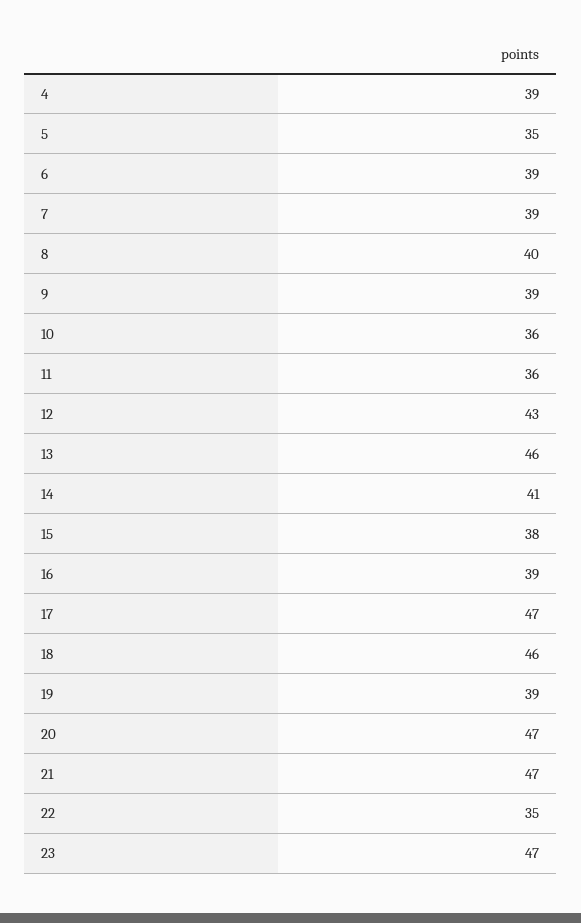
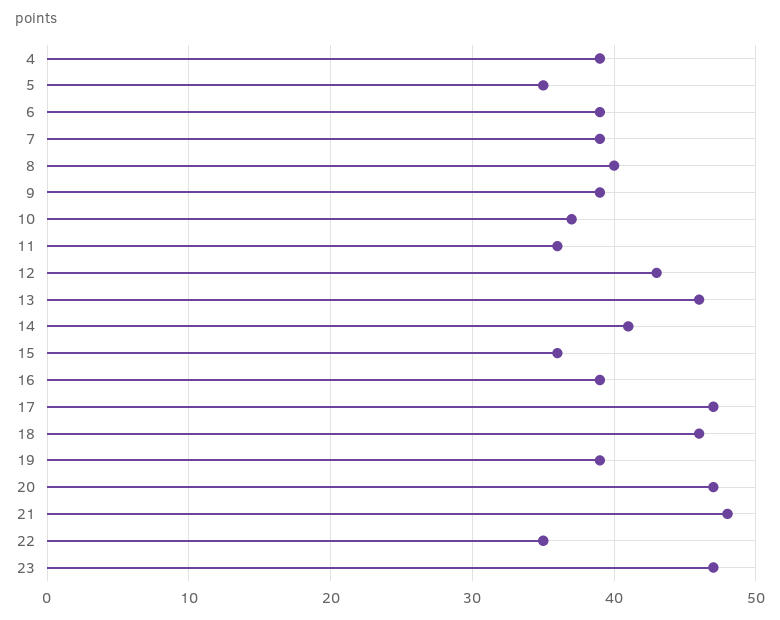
  {
    "4": 39,
    "5": 35,
    "6": 39,
    "7": 39,
    "8": 40,
    "9": 39,
-   "10": 36,
+   "10": 37,
    "11": 36,
    "12": 43,
    "13": 46,
    "14": 41,
-   "15": 38,
+   "15": 36,
    "16": 39,
    "17": 47,
    "18": 46,
    "19": 39,
    "20": 47,
-   "21": 47,
+   "21": 48,
    "22": 35,
    "23": 47
  }

